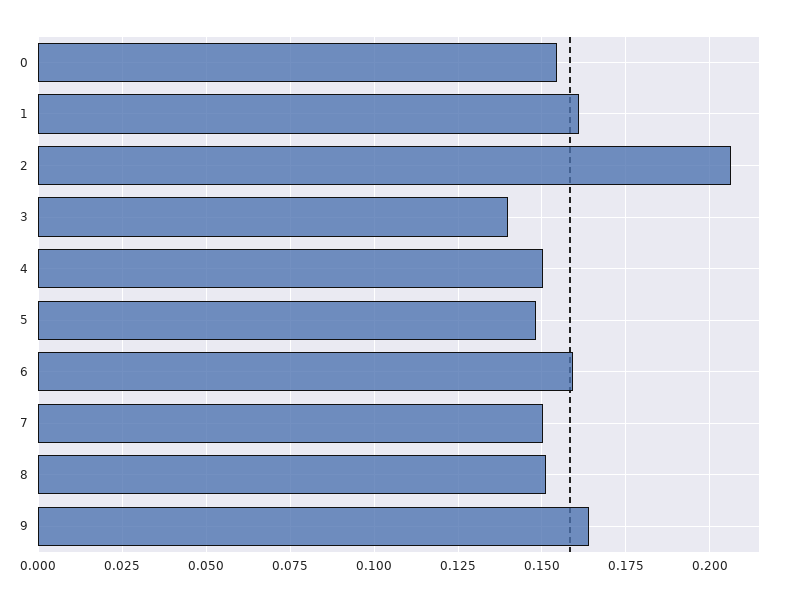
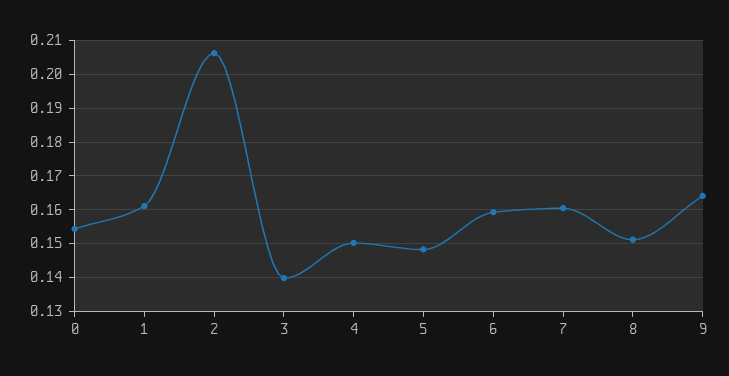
  {
    "0": 0.154,
    "1": 0.162,
    "2": 0.206,
    "3": 0.14,
    "4": 0.15,
    "5": 0.148,
    "6": 0.16,
-   "7": 0.15,
+   "7": 0.16,
    "8": 0.152,
    "9": 0.164
  }

